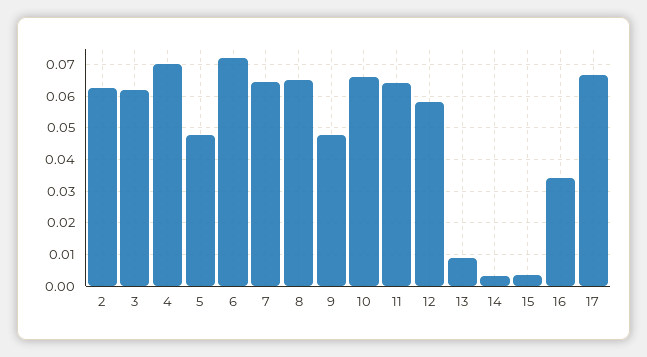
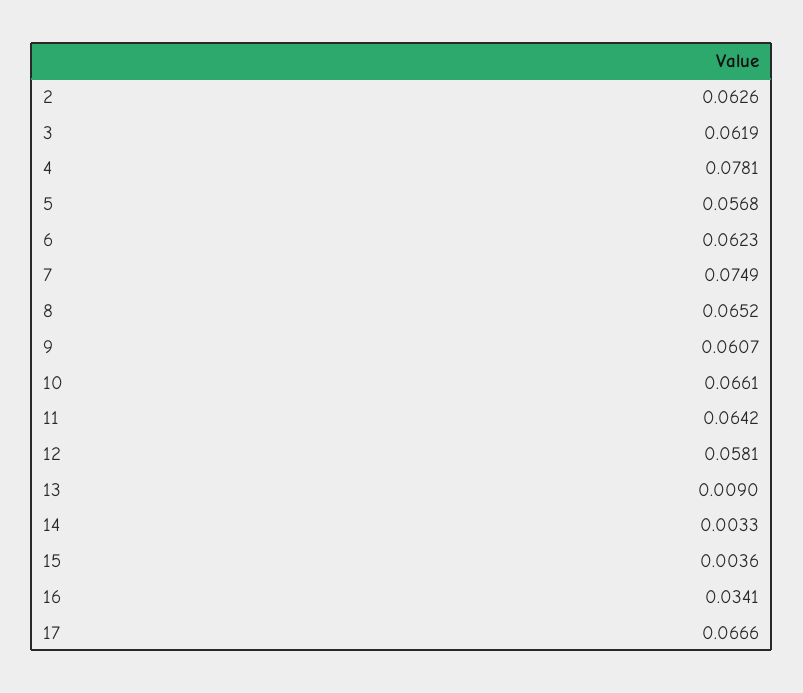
  {
    "2": 0.0626,
    "3": 0.0619,
-   "4": 0.07,
+   "4": 0.0781,
-   "5": 0.048,
+   "5": 0.0568,
-   "6": 0.072,
+   "6": 0.0623,
-   "7": 0.064,
+   "7": 0.0749,
    "8": 0.0652,
-   "9": 0.048,
+   "9": 0.0607,
    "10": 0.0661,
    "11": 0.0642,
    "12": 0.0581,
    "13": 0.009,
    "14": 0.0033,
    "15": 0.0036,
    "16": 0.0341,
    "17": 0.0666
  }

